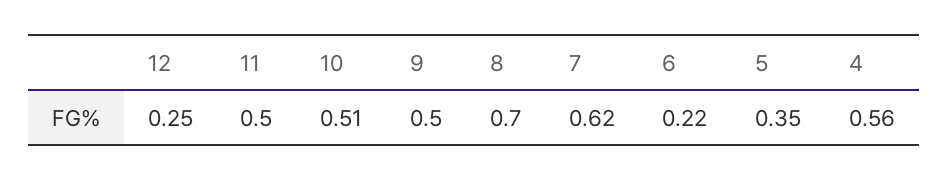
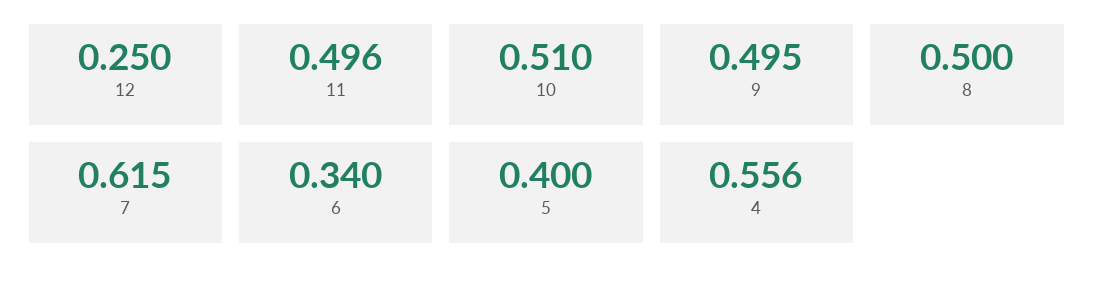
  {
    "12": 0.25,
    "11": 0.496,
    "10": 0.51,
    "9": 0.495,
-   "8": 0.7,
+   "8": 0.5,
    "7": 0.615,
-   "6": 0.22,
+   "6": 0.34,
-   "5": 0.35,
+   "5": 0.4,
    "4": 0.556
  }

